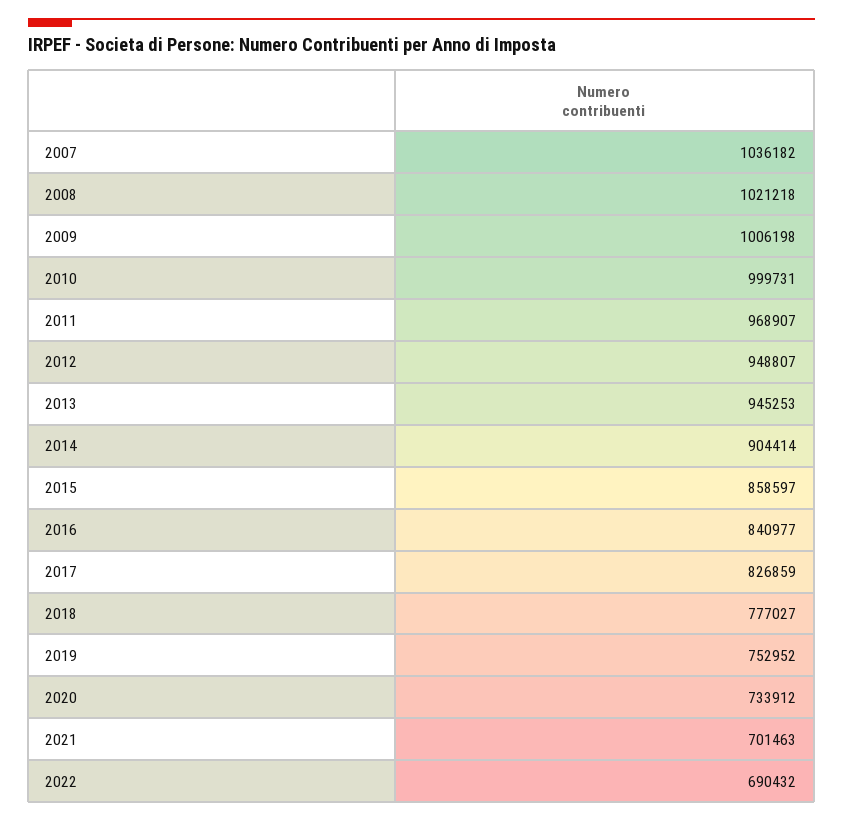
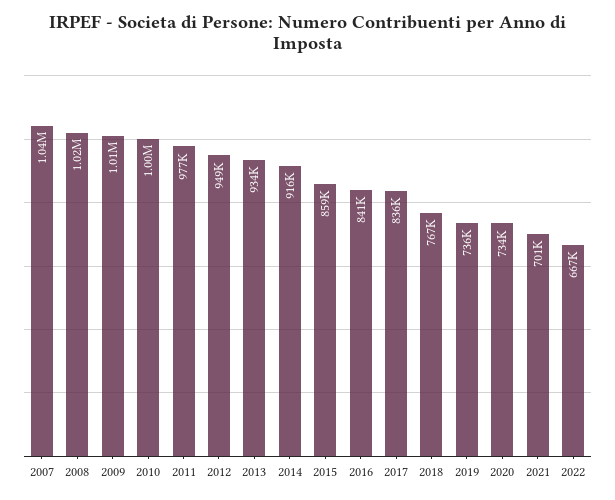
  {
    "2007": 1036182,
    "2008": 1021218,
    "2009": 1006198,
    "2010": 999731,
-   "2011": 968907,
+   "2011": 977000,
    "2012": 948807,
-   "2013": 945253,
+   "2013": 934000,
-   "2014": 904414,
+   "2014": 916000,
    "2015": 858597,
    "2016": 840977,
-   "2017": 826859,
+   "2017": 836000,
-   "2018": 777027,
+   "2018": 767000,
-   "2019": 752952,
+   "2019": 736000,
    "2020": 733912,
    "2021": 701463,
-   "2022": 690432
+   "2022": 667000
  }

